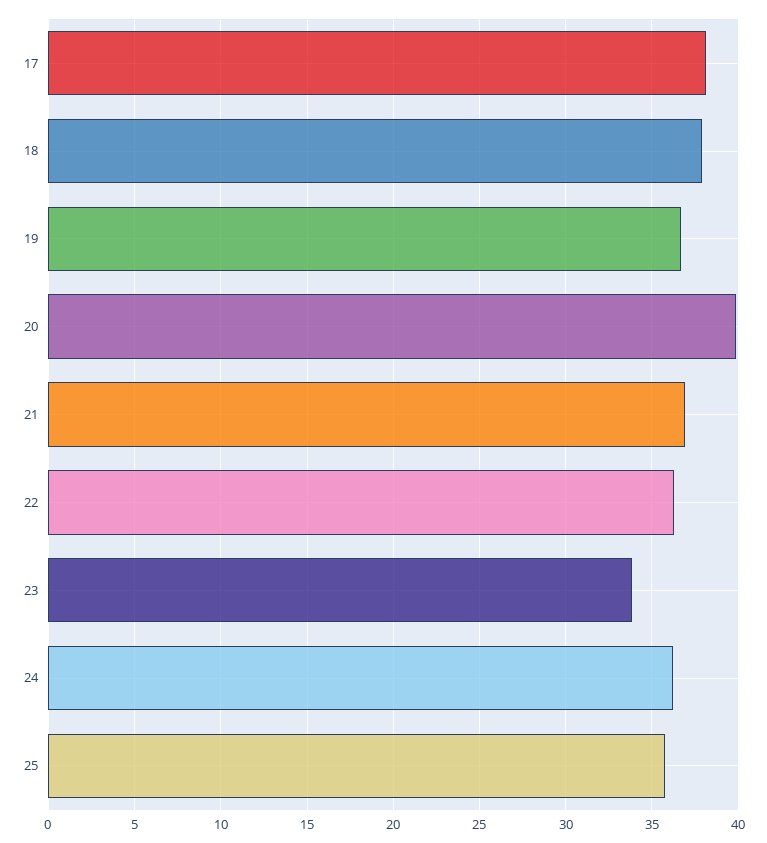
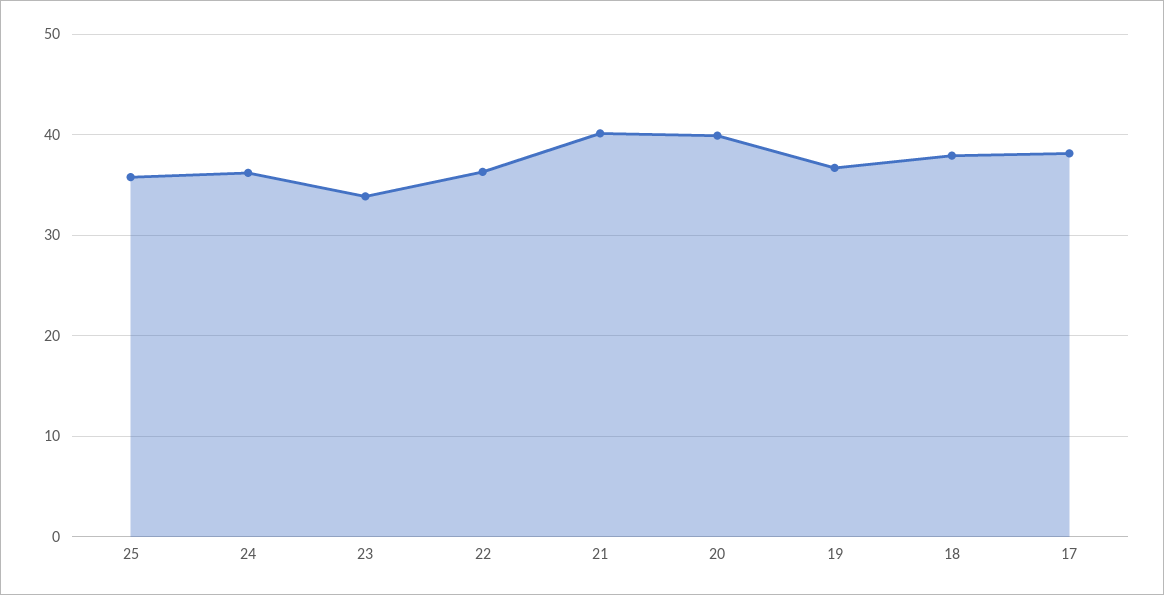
  {
    "17": 38,
    "18": 38,
    "19": 36.5,
    "20": 40,
-   "21": 37,
+   "21": 40,
    "22": 36.5,
    "23": 34,
    "24": 36,
    "25": 36
  }

